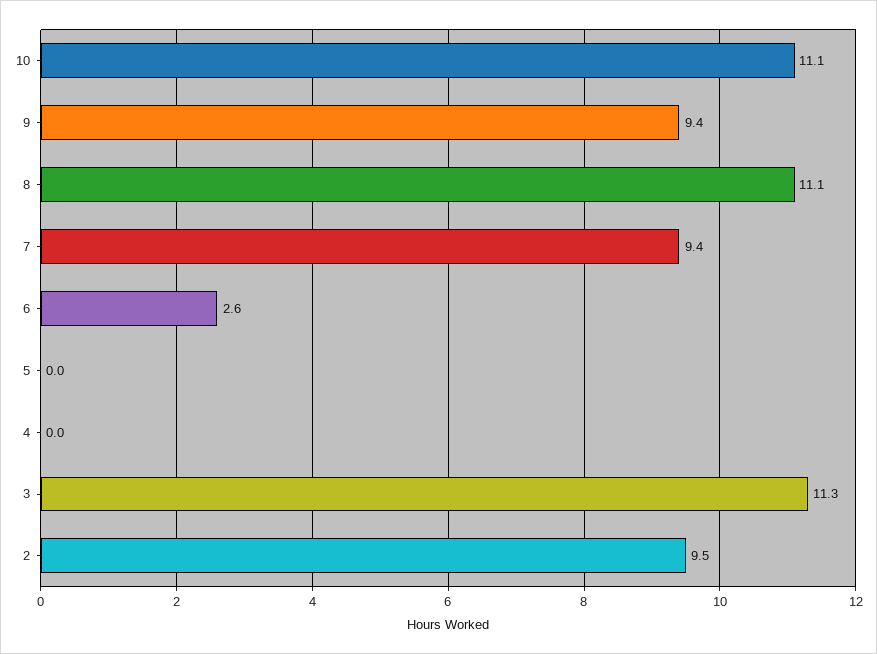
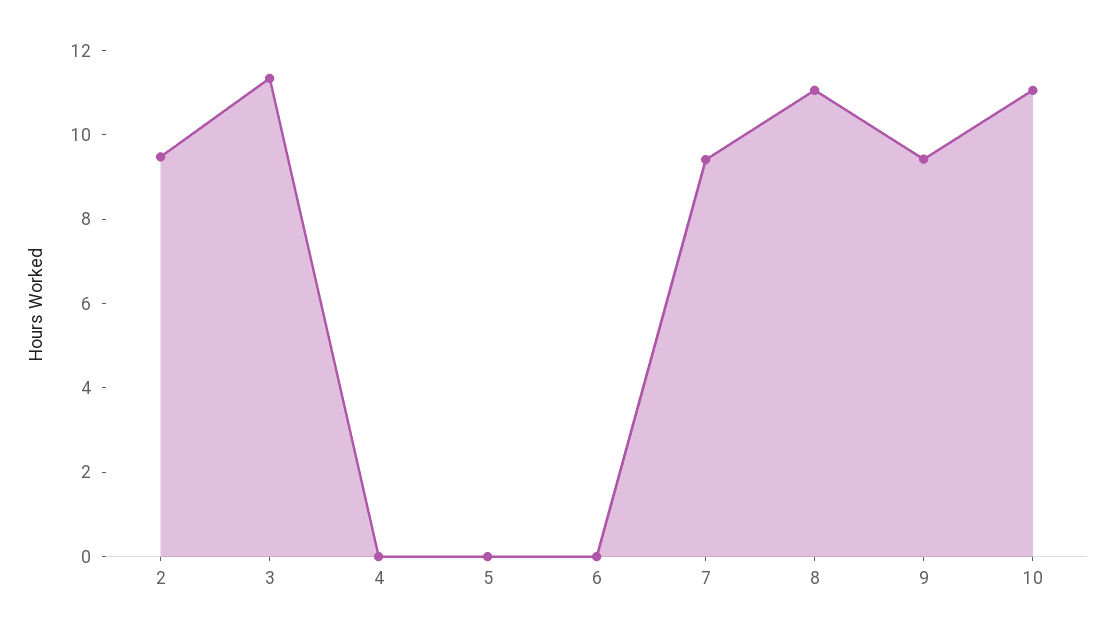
  {
    "10": 11.1,
    "9": 9.4,
    "8": 11.1,
    "7": 9.4,
-   "6": 2.6,
+   "6": 0,
    "5": 0,
    "4": 0,
    "3": 11.3,
    "2": 9.5
  }

